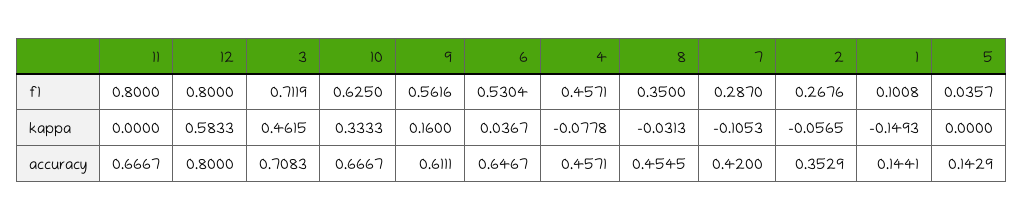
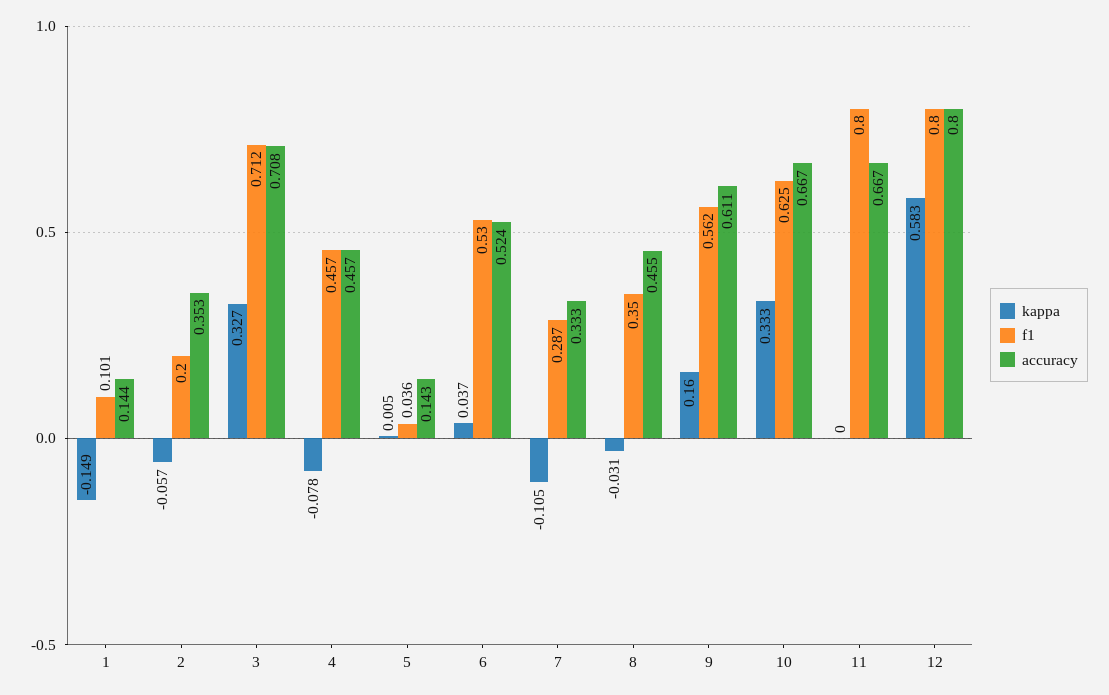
  {
    "f1": {
      "11": 0.8,
      "12": 0.8,
      "3": 0.7119,
      "10": 0.625,
      "9": 0.5616,
      "6": 0.5304,
      "4": 0.4571,
      "8": 0.35,
      "7": 0.287,
-     "2": 0.2676,
+     "2": 0.2,
      "1": 0.1008,
      "5": 0.0357
    },
    "kappa": {
      "11": 0,
      "12": 0.5833,
-     "3": 0.4615,
+     "3": 0.327,
      "10": 0.3333,
      "9": 0.16,
      "6": 0.0367,
      "4": -0.0778,
      "8": -0.0313,
      "7": -0.1053,
      "2": -0.0565,
      "1": -0.1493,
-     "5": 0
+     "5": 0.005
    },
    "accuracy": {
      "11": 0.6667,
      "12": 0.8,
      "3": 0.7083,
      "10": 0.6667,
      "9": 0.6111,
-     "6": 0.6467,
+     "6": 0.524,
      "4": 0.4571,
      "8": 0.4545,
-     "7": 0.42,
+     "7": 0.333,
      "2": 0.3529,
      "1": 0.1441,
      "5": 0.1429
    }
  }

